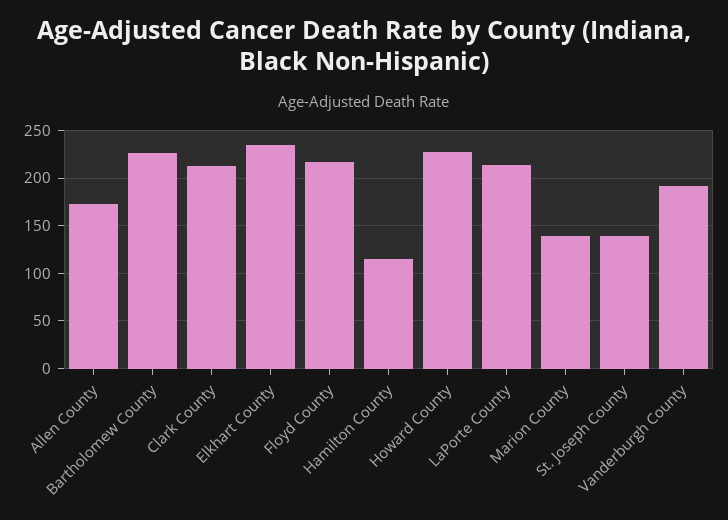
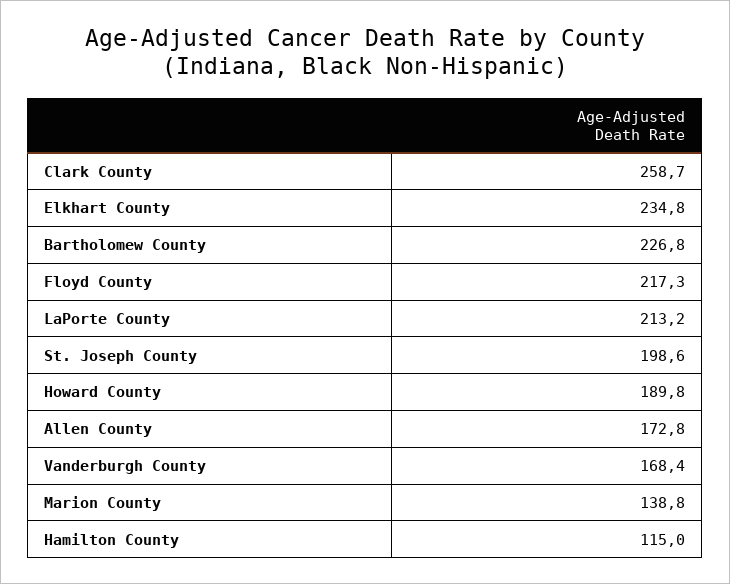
  {
    "Allen County": 172.8,
    "Bartholomew County": 226.8,
-   "Clark County": 210,
+   "Clark County": 258.7,
    "Elkhart County": 234.8,
    "Floyd County": 217.3,
    "Hamilton County": 115,
-   "Howard County": 230,
+   "Howard County": 189.8,
    "LaPorte County": 213.2,
    "Marion County": 138.8,
-   "St. Joseph County": 140,
+   "St. Joseph County": 198.6,
-   "Vanderburgh County": 190
+   "Vanderburgh County": 168.4
  }

